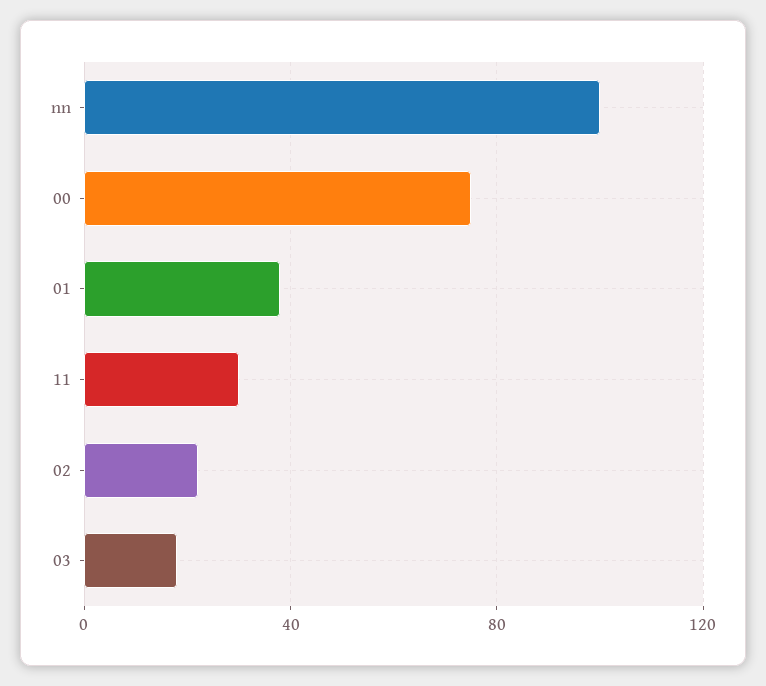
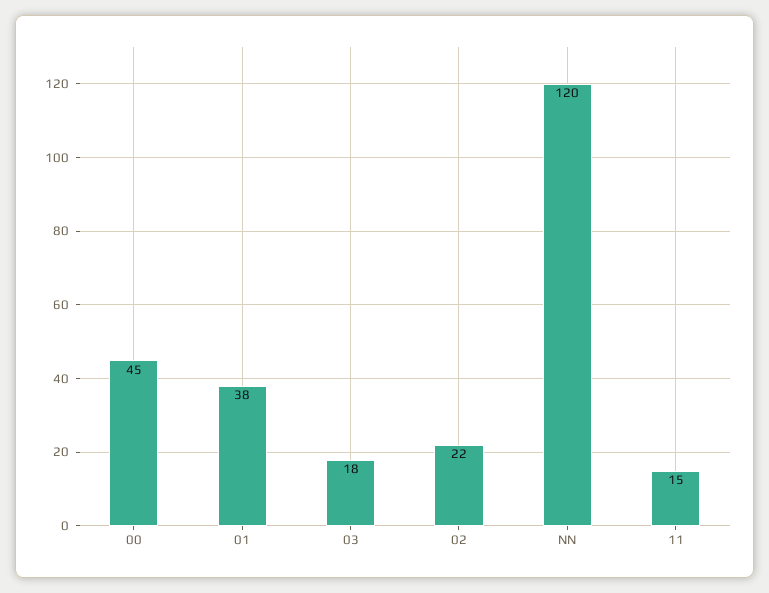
  {
-   "nn": 100,
+   "nn": 120,
-   "00": 75,
+   "00": 45,
    "01": 38,
-   "11": 30,
+   "11": 15,
    "02": 22,
    "03": 18
  }

